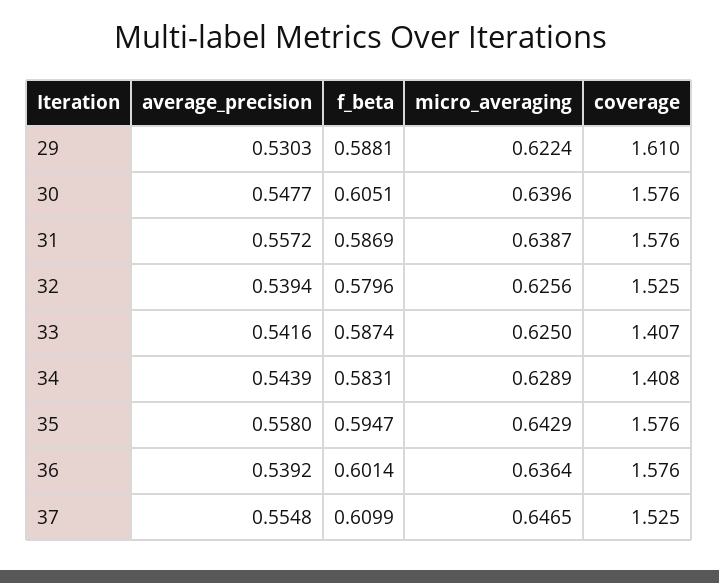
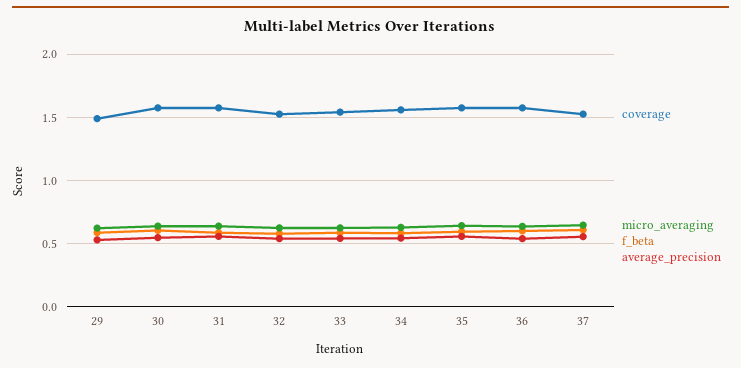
  {
    "average_precision": {
      "29": 0.5303,
      "30": 0.5477,
      "31": 0.5572,
      "32": 0.5394,
      "33": 0.5416,
      "34": 0.5439,
      "35": 0.558,
      "36": 0.5392,
      "37": 0.5548
    },
    "f_beta": {
      "29": 0.5881,
      "30": 0.6051,
      "31": 0.5869,
      "32": 0.5796,
      "33": 0.5874,
      "34": 0.5831,
      "35": 0.5947,
      "36": 0.6014,
      "37": 0.6099
    },
    "micro_averaging": {
      "29": 0.6224,
      "30": 0.6396,
      "31": 0.6387,
      "32": 0.6256,
      "33": 0.625,
      "34": 0.6289,
      "35": 0.6429,
      "36": 0.6364,
      "37": 0.6465
    },
    "coverage": {
-     "29": 1.61,
+     "29": 1.5,
      "30": 1.576,
      "31": 1.576,
      "32": 1.525,
-     "33": 1.407,
+     "33": 1.55,
-     "34": 1.408,
+     "34": 1.55,
      "35": 1.576,
      "36": 1.576,
      "37": 1.525
    }
  }

